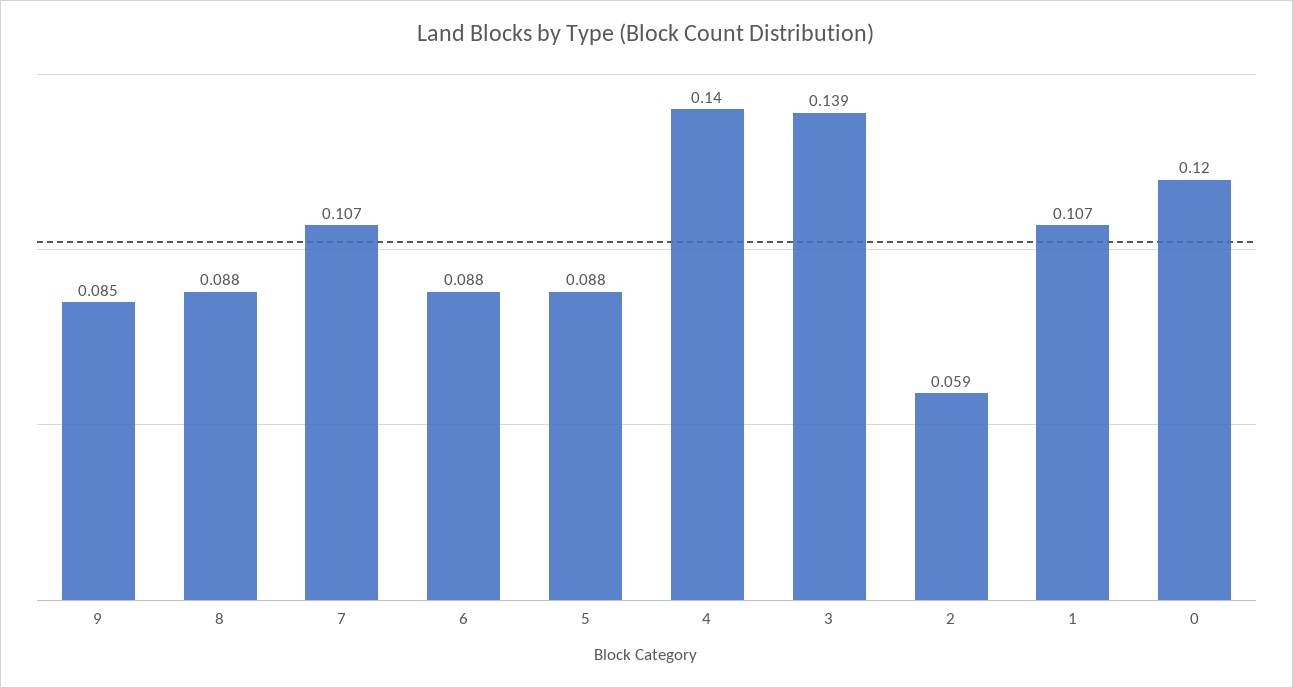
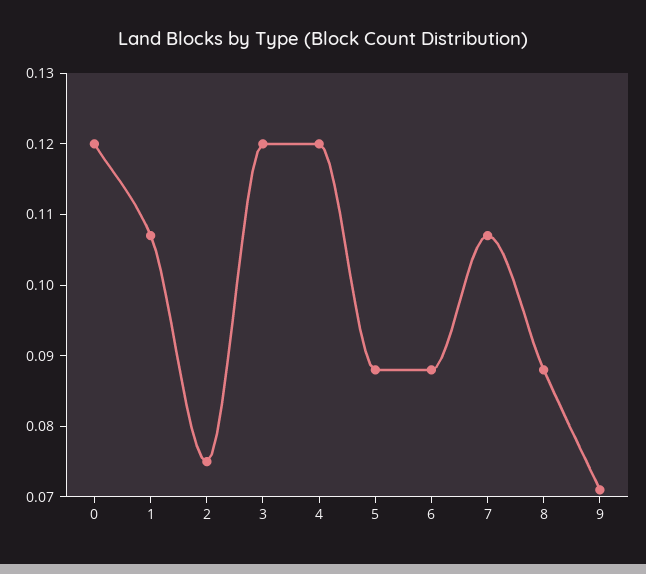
  {
-   "9": 0.085,
+   "9": 0.07,
    "8": 0.088,
    "7": 0.107,
    "6": 0.088,
    "5": 0.088,
-   "4": 0.14,
+   "4": 0.12,
-   "3": 0.139,
+   "3": 0.12,
-   "2": 0.059,
+   "2": 0.075,
    "1": 0.107,
    "0": 0.12
  }

